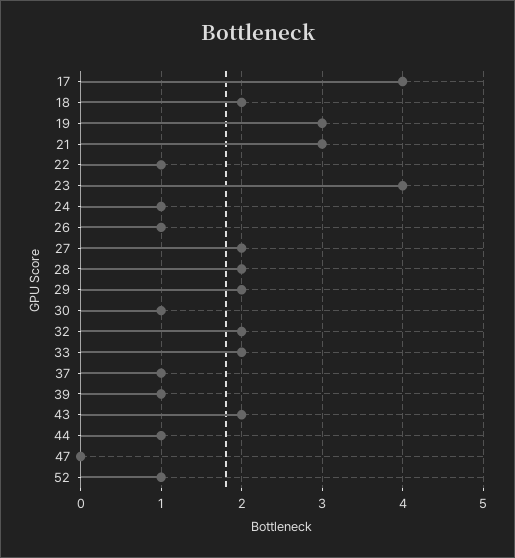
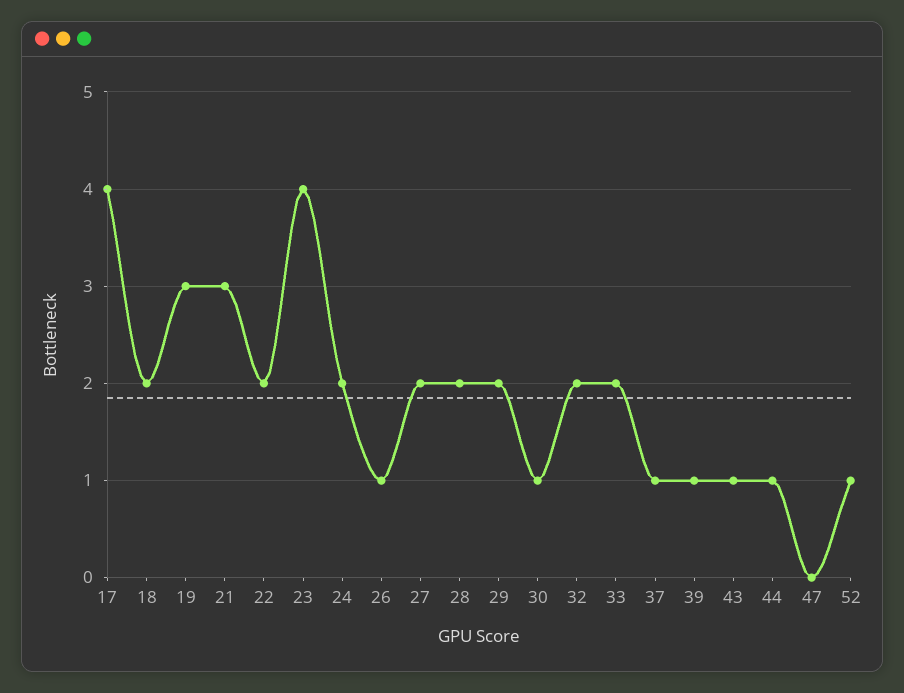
  {
    "17": 4,
    "18": 2,
    "19": 3,
    "21": 3,
-   "22": 1,
+   "22": 2,
    "23": 4,
-   "24": 1,
+   "24": 2,
    "26": 1,
    "27": 2,
    "28": 2,
    "29": 2,
    "30": 1,
    "32": 2,
    "33": 2,
    "37": 1,
    "39": 1,
-   "43": 2,
+   "43": 1,
    "44": 1,
    "47": 0,
    "52": 1
  }

